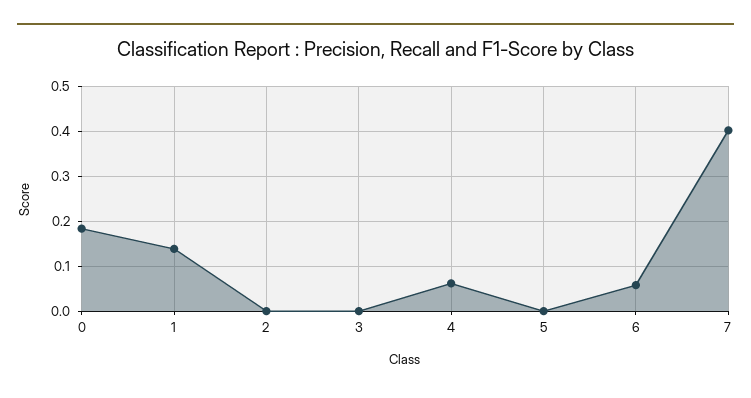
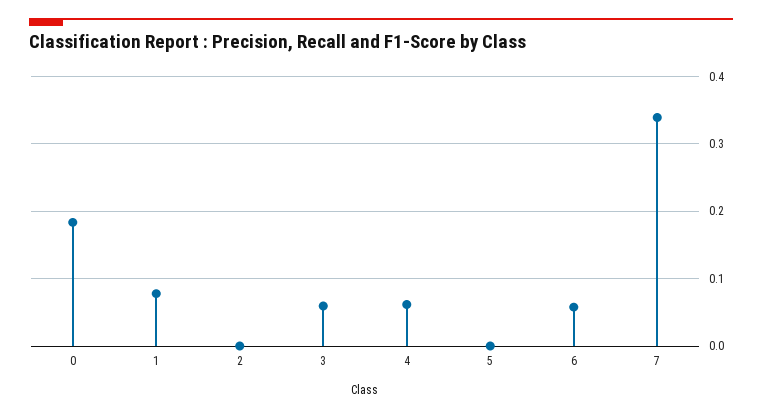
  {
    "0": 0.18,
-   "1": 0.14,
+   "1": 0.08,
    "2": 0,
-   "3": 0,
+   "3": 0.06,
    "4": 0.06,
    "5": 0,
    "6": 0.06,
-   "7": 0.4
+   "7": 0.34
  }

